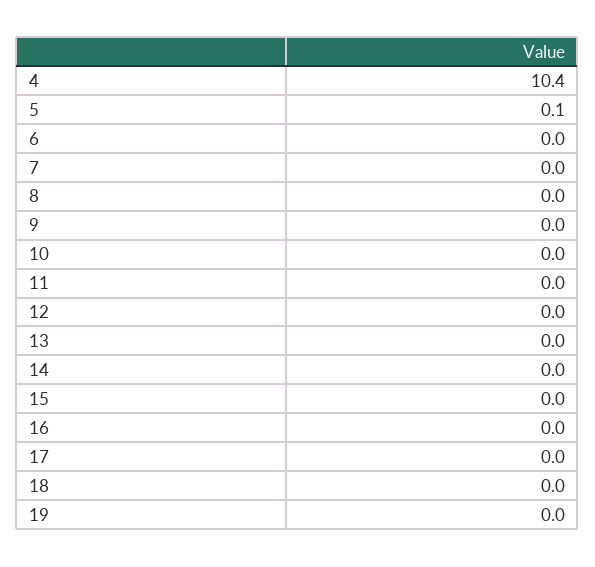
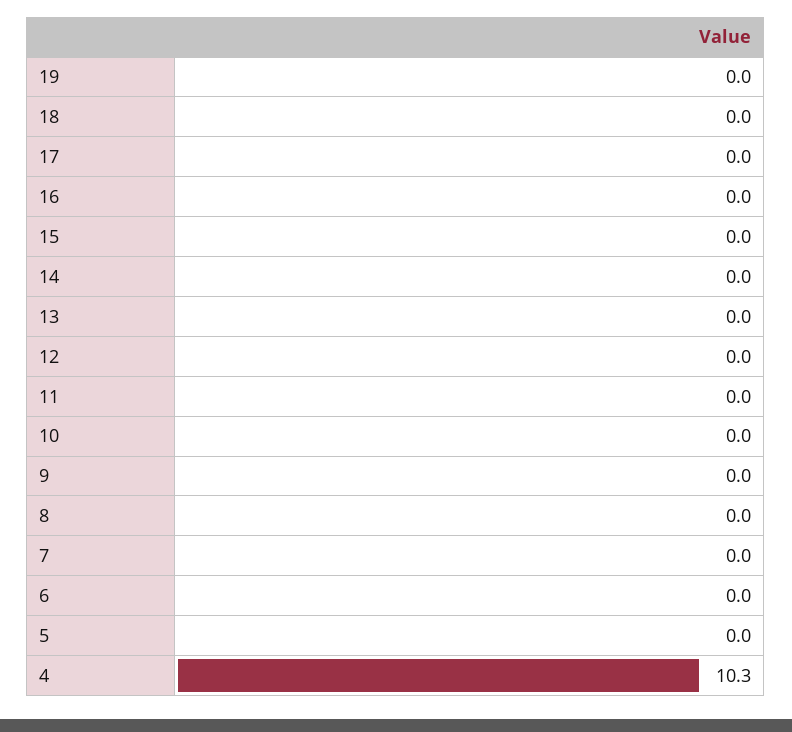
  {
-   "4": 10.4,
+   "4": 10.3,
-   "5": 0.1,
+   "5": 0,
    "6": 0,
    "7": 0,
    "8": 0,
    "9": 0,
    "10": 0,
    "11": 0,
    "12": 0,
    "13": 0,
    "14": 0,
    "15": 0,
    "16": 0,
    "17": 0,
    "18": 0,
    "19": 0
  }

